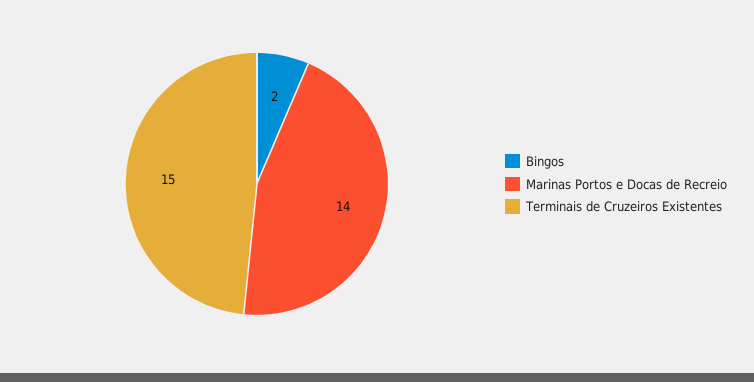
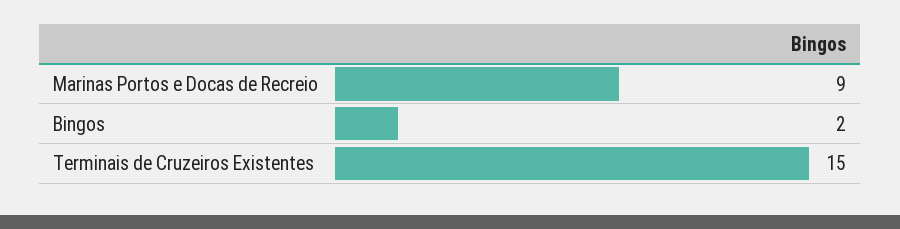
  {
    "Bingos": 2,
-   "Marinas Portos e Docas de Recreio": 14,
+   "Marinas Portos e Docas de Recreio": 9,
    "Terminais de Cruzeiros Existentes": 15
  }

